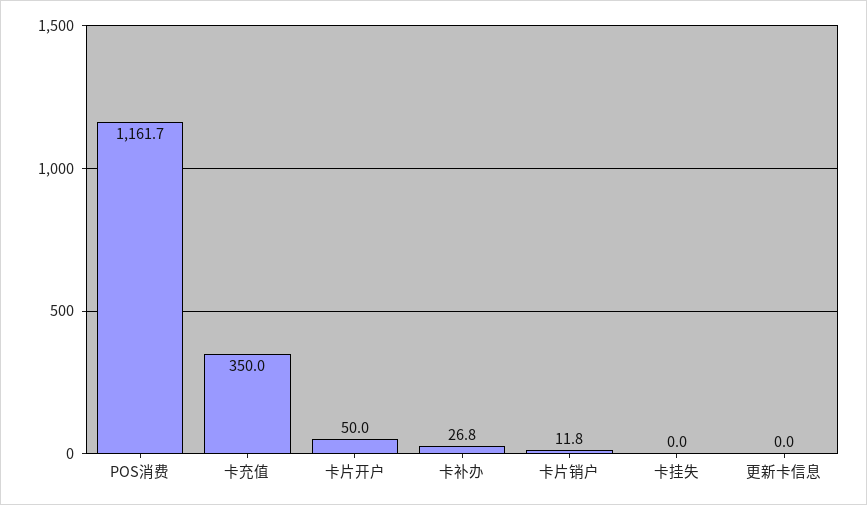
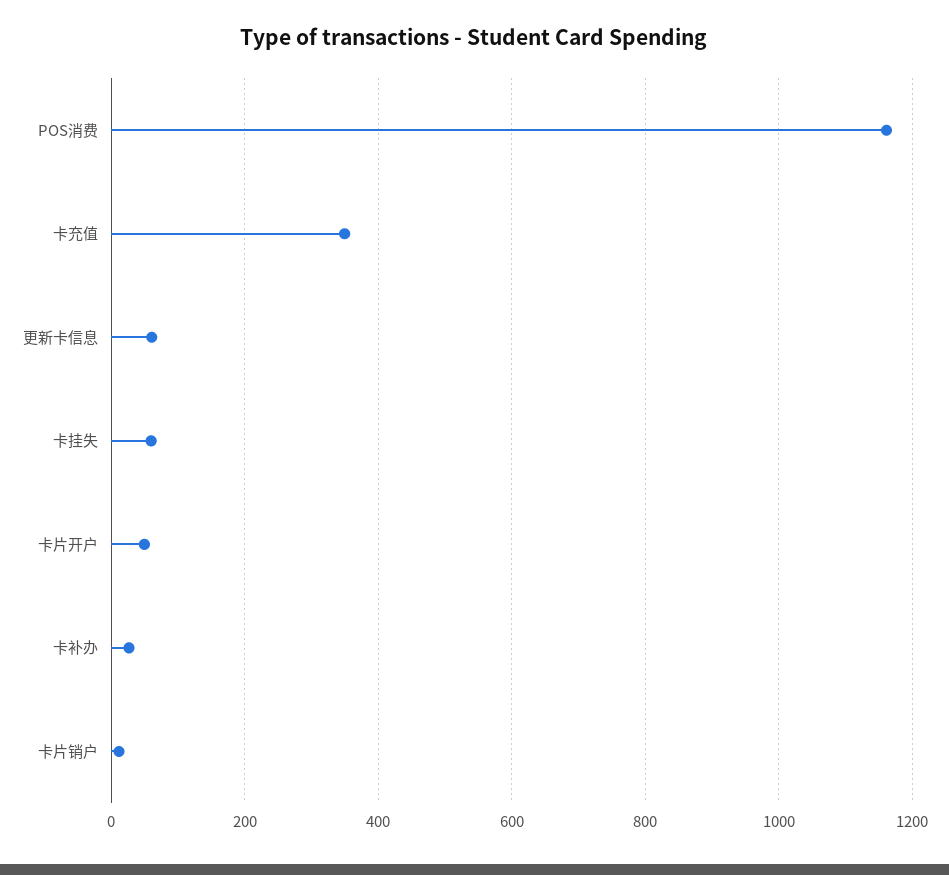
  {
    "POS消费": 1161.7,
    "卡充值": 350,
    "卡片开户": 50,
    "卡补办": 26.8,
    "卡片销户": 11.8,
-   "卡挂失": 0,
+   "卡挂失": 60,
-   "更新卡信息": 0
+   "更新卡信息": 60
  }

